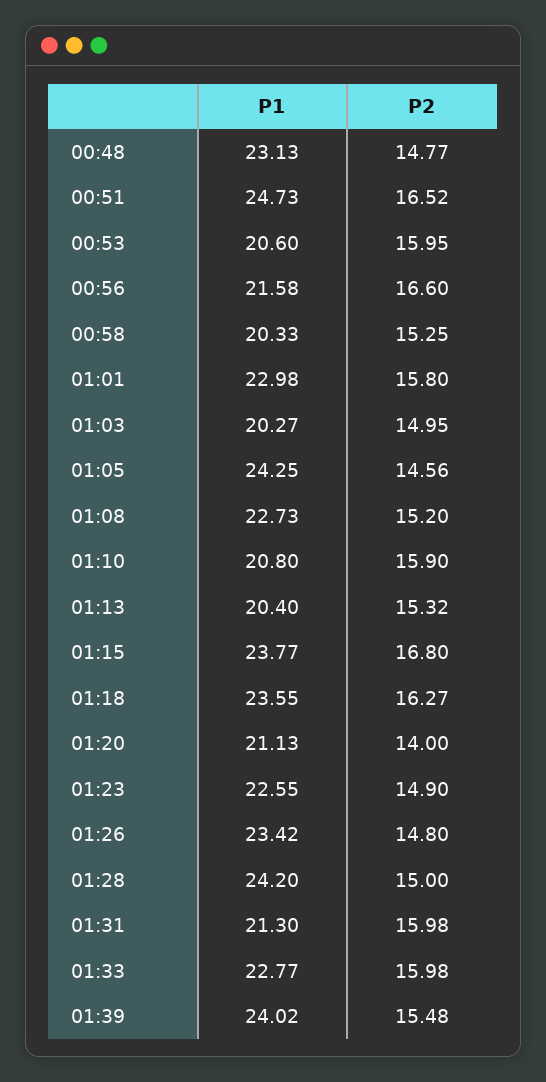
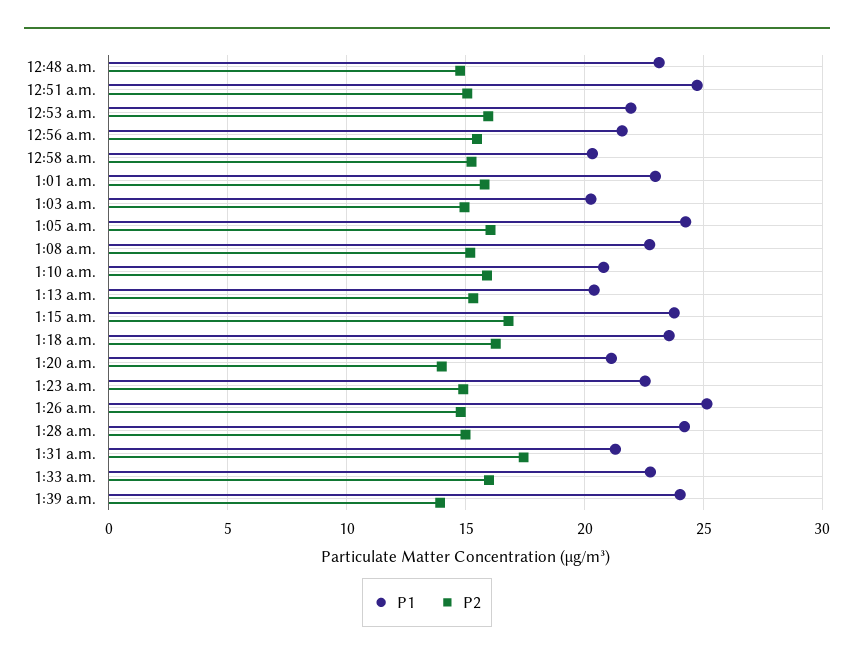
  {
    "P1": {
      "00:48": 23.13,
      "00:51": 24.73,
-     "00:53": 20.6,
+     "00:53": 22,
      "00:56": 21.58,
      "00:58": 20.33,
      "01:01": 22.98,
      "01:03": 20.27,
      "01:05": 24.25,
      "01:08": 22.73,
      "01:10": 20.8,
      "01:13": 20.4,
      "01:15": 23.77,
      "01:18": 23.55,
      "01:20": 21.13,
      "01:23": 22.55,
-     "01:26": 23.42,
+     "01:26": 25,
      "01:28": 24.2,
      "01:31": 21.3,
      "01:33": 22.77,
      "01:39": 24.02
    },
    "P2": {
      "00:48": 14.77,
-     "00:51": 16.52,
+     "00:51": 15,
      "00:53": 15.95,
-     "00:56": 16.6,
+     "00:56": 15.5,
      "00:58": 15.25,
      "01:01": 15.8,
      "01:03": 14.95,
-     "01:05": 14.56,
+     "01:05": 16,
      "01:08": 15.2,
      "01:10": 15.9,
      "01:13": 15.32,
      "01:15": 16.8,
      "01:18": 16.27,
      "01:20": 14,
      "01:23": 14.9,
      "01:26": 14.8,
      "01:28": 15,
-     "01:31": 15.98,
+     "01:31": 17.5,
      "01:33": 15.98,
-     "01:39": 15.48
+     "01:39": 14
    }
  }

